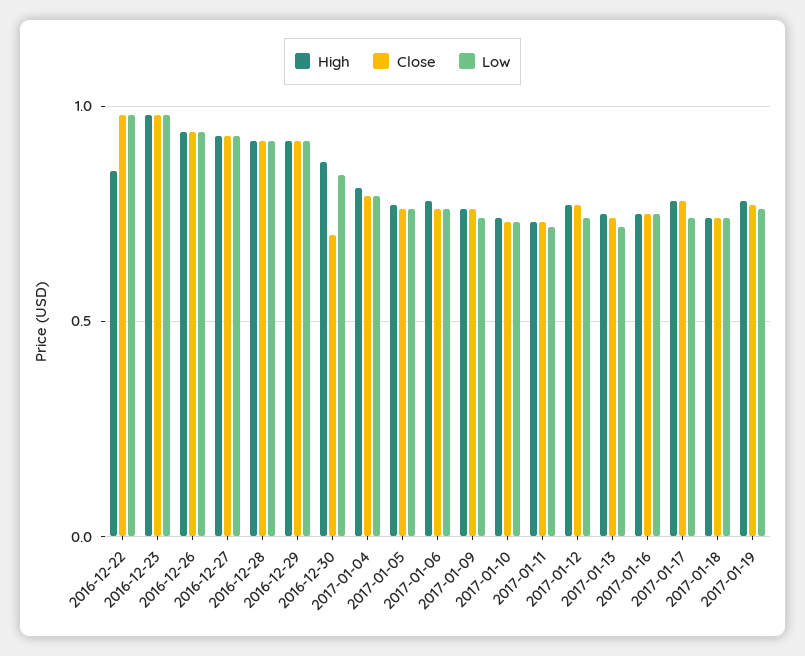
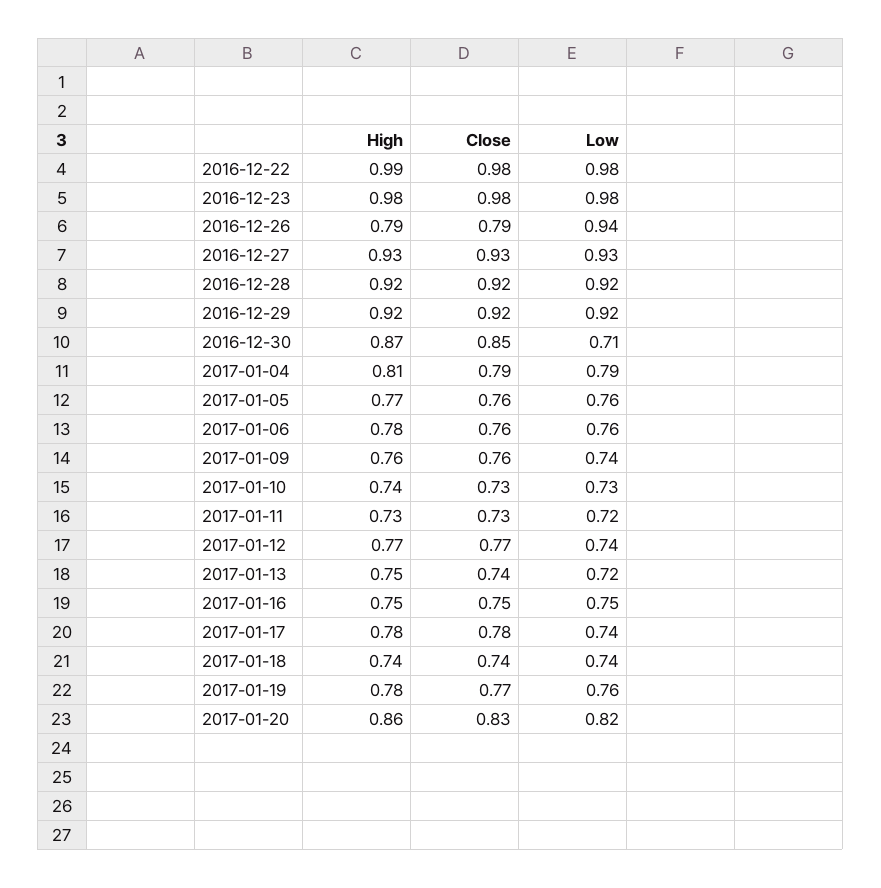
  {
    "High": {
-     "2016-12-22": 0.85,
+     "2016-12-22": 0.99,
      "2016-12-23": 0.98,
-     "2016-12-26": 0.95,
+     "2016-12-26": 0.79,
      "2016-12-27": 0.93,
      "2016-12-28": 0.92,
      "2016-12-29": 0.92,
      "2016-12-30": 0.87,
      "2017-01-04": 0.81,
      "2017-01-05": 0.77,
      "2017-01-06": 0.78,
      "2017-01-09": 0.76,
      "2017-01-10": 0.74,
      "2017-01-11": 0.73,
      "2017-01-12": 0.77,
      "2017-01-13": 0.75,
      "2017-01-16": 0.75,
      "2017-01-17": 0.78,
      "2017-01-18": 0.74,
-     "2017-01-19": 0.78
+     "2017-01-19": 0.78,
+     "2017-01-20": 0.86
    },
    "Close": {
      "2016-12-22": 0.98,
      "2016-12-23": 0.98,
-     "2016-12-26": 0.95,
+     "2016-12-26": 0.79,
      "2016-12-27": 0.93,
      "2016-12-28": 0.92,
      "2016-12-29": 0.92,
-     "2016-12-30": 0.7,
+     "2016-12-30": 0.85,
      "2017-01-04": 0.79,
      "2017-01-05": 0.76,
      "2017-01-06": 0.76,
      "2017-01-09": 0.76,
      "2017-01-10": 0.73,
      "2017-01-11": 0.73,
      "2017-01-12": 0.77,
      "2017-01-13": 0.74,
      "2017-01-16": 0.75,
      "2017-01-17": 0.78,
      "2017-01-18": 0.74,
-     "2017-01-19": 0.77
+     "2017-01-19": 0.77,
+     "2017-01-20": 0.83
    },
    "Low": {
      "2016-12-22": 0.98,
      "2016-12-23": 0.98,
      "2016-12-26": 0.94,
      "2016-12-27": 0.93,
      "2016-12-28": 0.92,
      "2016-12-29": 0.92,
-     "2016-12-30": 0.85,
+     "2016-12-30": 0.71,
      "2017-01-04": 0.79,
      "2017-01-05": 0.76,
      "2017-01-06": 0.76,
      "2017-01-09": 0.74,
      "2017-01-10": 0.73,
      "2017-01-11": 0.72,
      "2017-01-12": 0.74,
      "2017-01-13": 0.72,
      "2017-01-16": 0.75,
      "2017-01-17": 0.74,
      "2017-01-18": 0.74,
-     "2017-01-19": 0.76
+     "2017-01-19": 0.76,
+     "2017-01-20": 0.82
    }
  }

